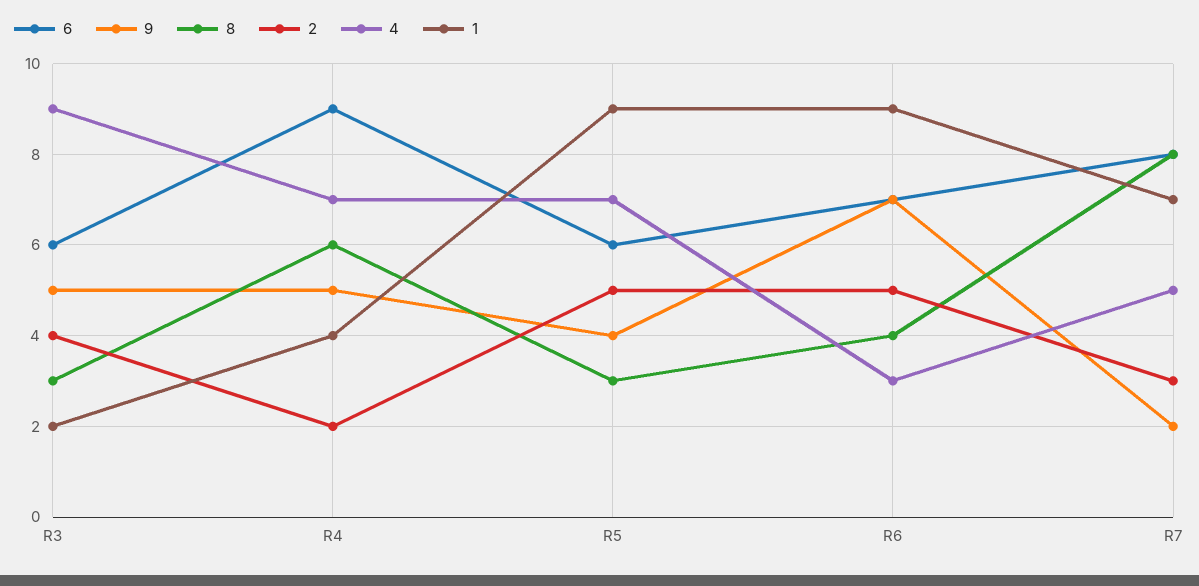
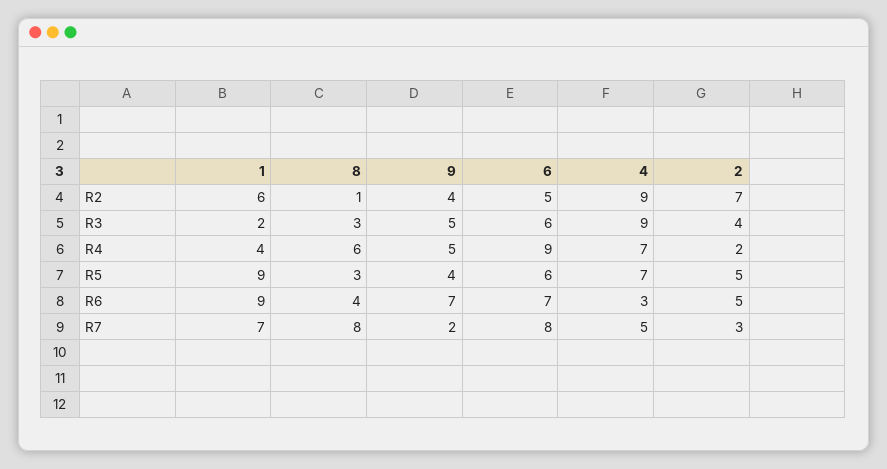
  {
    "6": {
      "R3": 6,
      "R4": 9,
      "R5": 6,
      "R6": 7,
-     "R7": 8
+     "R7": 8,
+     "R2": 5
    },
    "9": {
      "R3": 5,
      "R4": 5,
      "R5": 4,
      "R6": 7,
-     "R7": 2
+     "R7": 2,
+     "R2": 4
    },
    "8": {
      "R3": 3,
      "R4": 6,
      "R5": 3,
      "R6": 4,
-     "R7": 8
+     "R7": 8,
+     "R2": 1
    },
    "2": {
      "R3": 4,
      "R4": 2,
      "R5": 5,
      "R6": 5,
-     "R7": 3
+     "R7": 3,
+     "R2": 7
    },
    "4": {
      "R3": 9,
      "R4": 7,
      "R5": 7,
      "R6": 3,
-     "R7": 5
+     "R7": 5,
+     "R2": 9
    },
    "1": {
      "R3": 2,
      "R4": 4,
      "R5": 9,
      "R6": 9,
-     "R7": 7
+     "R7": 7,
+     "R2": 6
    }
  }

